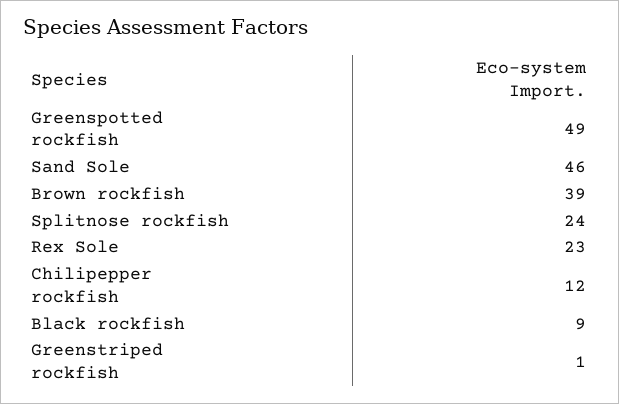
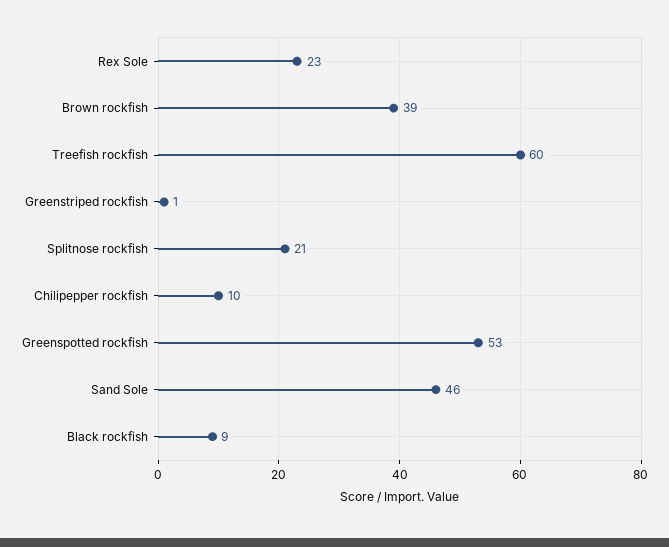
  {
-   "Greenspotted rockfish": 49,
+   "Greenspotted rockfish": 53,
    "Sand Sole": 46,
    "Brown rockfish": 39,
-   "Splitnose rockfish": 24,
+   "Splitnose rockfish": 21,
    "Rex Sole": 23,
-   "Chilipepper rockfish": 12,
+   "Chilipepper rockfish": 10,
    "Black rockfish": 9,
-   "Greenstriped rockfish": 1
+   "Greenstriped rockfish": 1,
+   "Treefish rockfish": 60
  }

